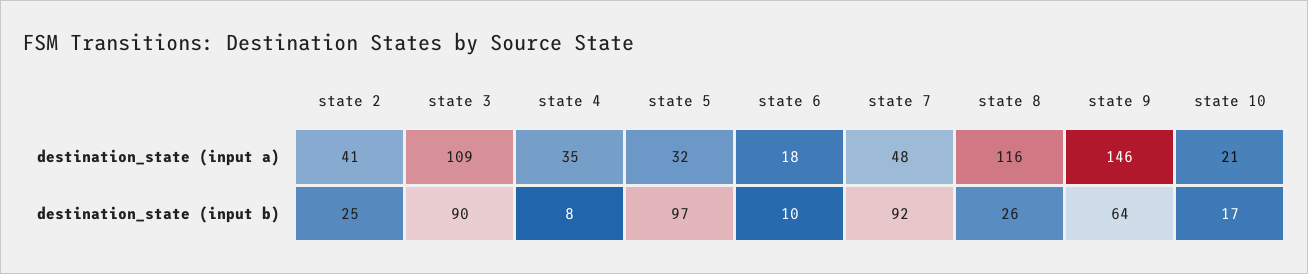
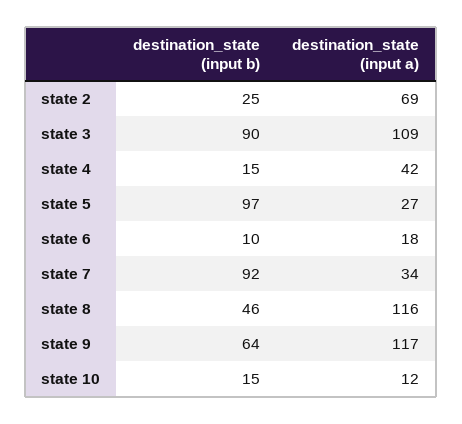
  {
    "state 2": {
-     "destination_state (input a)": 41,
+     "destination_state (input a)": 69,
      "destination_state (input b)": 25
    },
    "state 3": {
      "destination_state (input a)": 109,
      "destination_state (input b)": 90
    },
    "state 4": {
-     "destination_state (input a)": 35,
+     "destination_state (input a)": 42,
-     "destination_state (input b)": 8
+     "destination_state (input b)": 15
    },
    "state 5": {
-     "destination_state (input a)": 32,
+     "destination_state (input a)": 27,
      "destination_state (input b)": 97
    },
    "state 6": {
      "destination_state (input a)": 18,
      "destination_state (input b)": 10
    },
    "state 7": {
-     "destination_state (input a)": 48,
+     "destination_state (input a)": 34,
      "destination_state (input b)": 92
    },
    "state 8": {
      "destination_state (input a)": 116,
-     "destination_state (input b)": 26
+     "destination_state (input b)": 46
    },
    "state 9": {
-     "destination_state (input a)": 146,
+     "destination_state (input a)": 117,
      "destination_state (input b)": 64
    },
    "state 10": {
-     "destination_state (input a)": 21,
+     "destination_state (input a)": 12,
-     "destination_state (input b)": 17
+     "destination_state (input b)": 15
    }
  }

